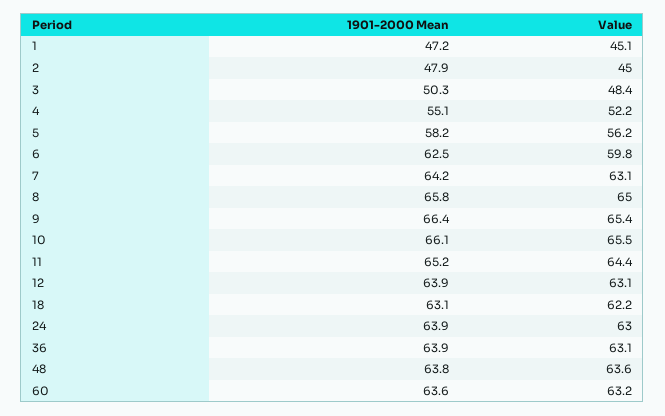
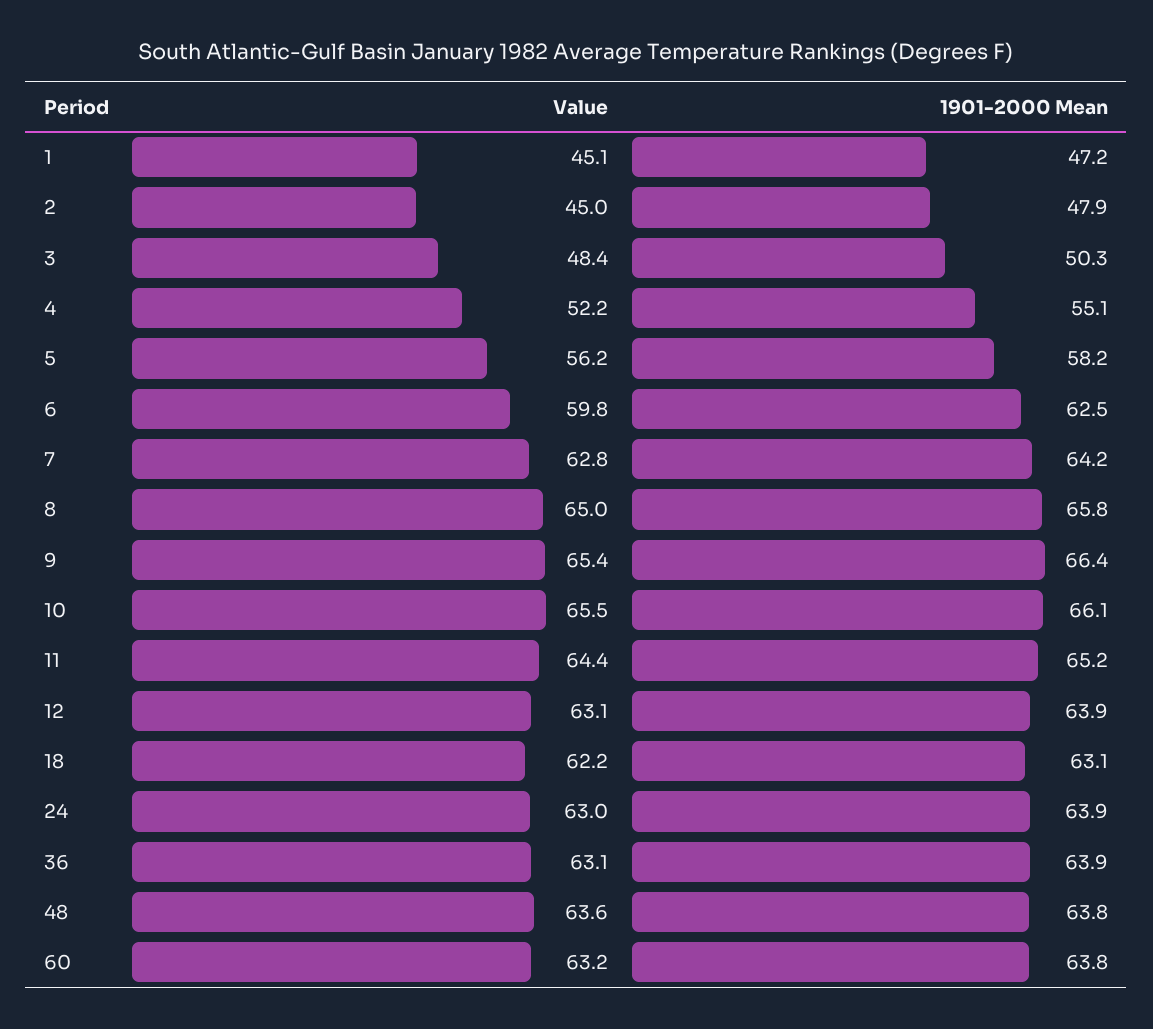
  {
    "1901-2000 Mean": {
      "1": 47.2,
      "2": 47.9,
      "3": 50.3,
      "4": 55.1,
      "5": 58.2,
      "6": 62.5,
      "7": 64.2,
      "8": 65.8,
      "9": 66.4,
      "10": 66.1,
      "11": 65.2,
      "12": 63.9,
      "18": 63.1,
      "24": 63.9,
      "36": 63.9,
      "48": 63.8,
-     "60": 63.6
+     "60": 63.8
    },
    "Value": {
      "1": 45.1,
      "2": 45,
      "3": 48.4,
      "4": 52.2,
      "5": 56.2,
      "6": 59.8,
-     "7": 63.1,
+     "7": 62.8,
      "8": 65,
      "9": 65.4,
      "10": 65.5,
      "11": 64.4,
      "12": 63.1,
      "18": 62.2,
      "24": 63,
      "36": 63.1,
      "48": 63.6,
      "60": 63.2
    }
  }

